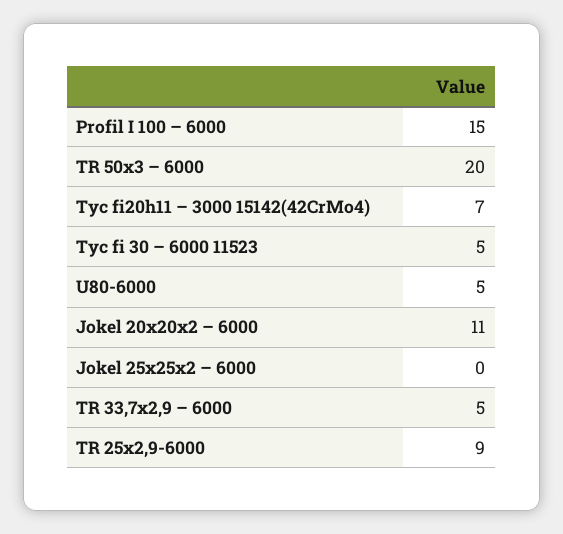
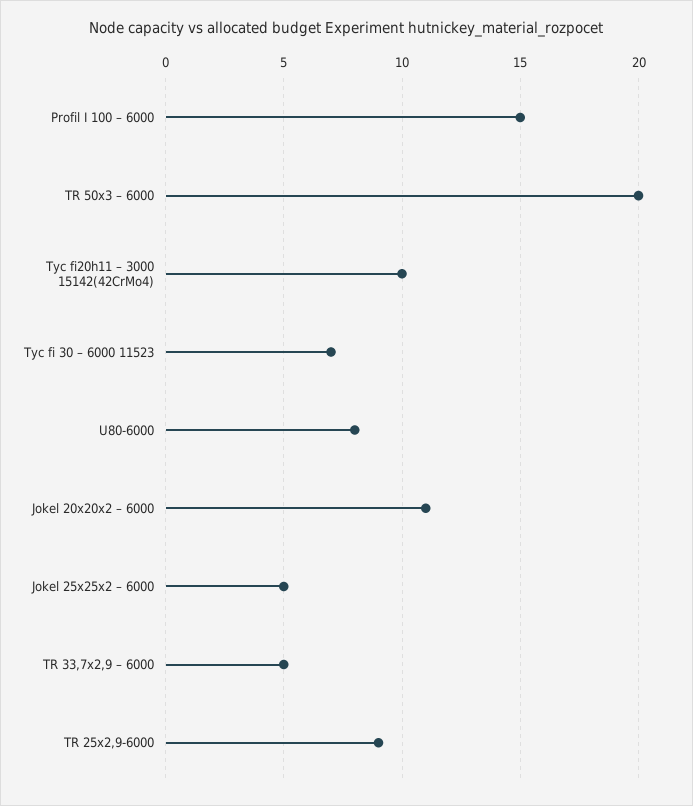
  {
    "Profil I 100 – 6000": 15,
    "TR 50x3 – 6000": 20,
-   "Tyc fi20h11 – 3000 15142(42CrMo4)": 7,
+   "Tyc fi20h11 – 3000 15142(42CrMo4)": 10,
-   "Tyc fi 30 – 6000 11523": 5,
+   "Tyc fi 30 – 6000 11523": 7,
-   "U80-6000": 5,
+   "U80-6000": 8,
    "Jokel 20x20x2 – 6000": 11,
-   "Jokel 25x25x2 – 6000": 0,
+   "Jokel 25x25x2 – 6000": 5,
    "TR 33,7x2,9 – 6000": 5,
    "TR 25x2,9-6000": 9
  }

